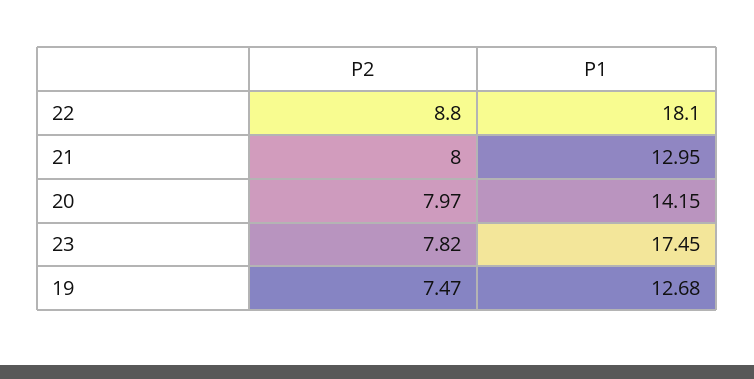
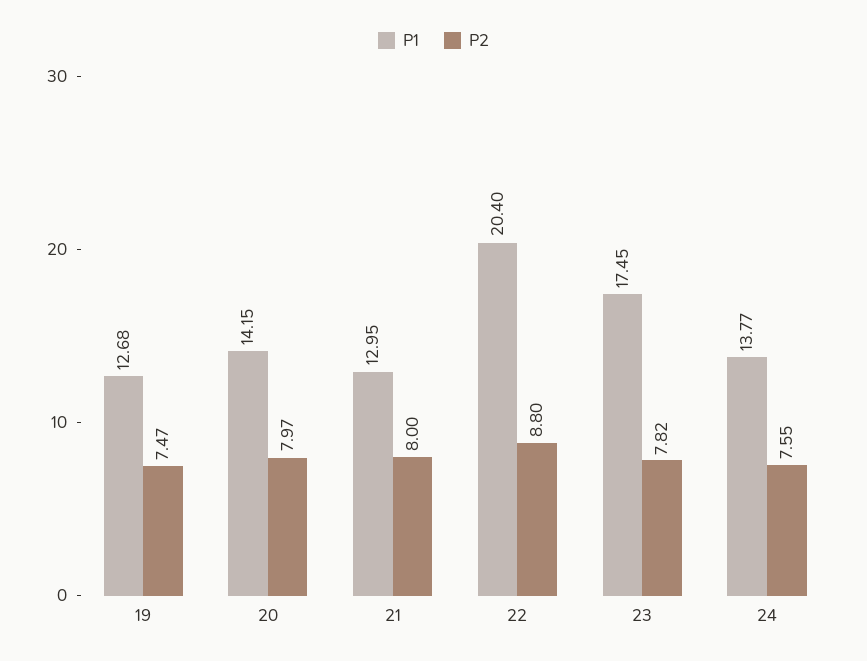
  {
    "P2": {
      "22": 8.8,
      "21": 8,
      "20": 7.97,
      "23": 7.82,
-     "19": 7.47
+     "19": 7.47,
+     "24": 7.55
    },
    "P1": {
-     "22": 18.1,
+     "22": 20.4,
      "21": 12.95,
      "20": 14.15,
      "23": 17.45,
-     "19": 12.68
+     "19": 12.68,
+     "24": 13.77
    }
  }

